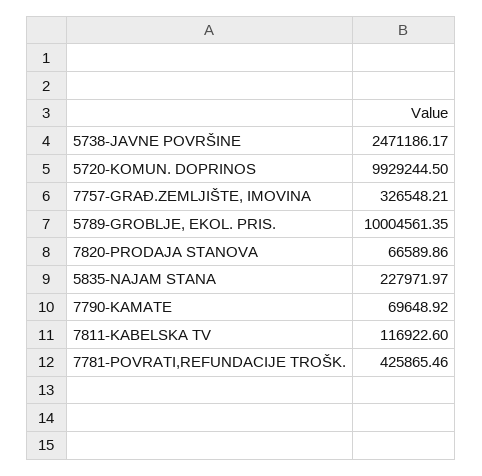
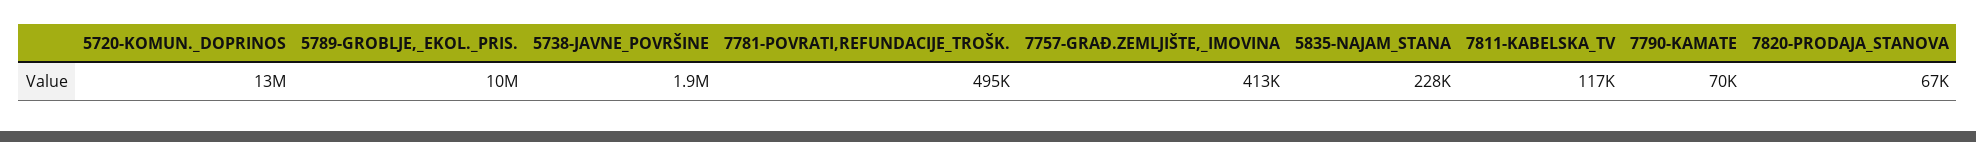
  {
-   "5738-JAVNE POVRŠINE": 2471186.17,
+   "5738-JAVNE POVRŠINE": 1900000,
-   "5720-KOMUN. DOPRINOS": 9929244.5,
+   "5720-KOMUN. DOPRINOS": 13000000,
-   "7757-GRAĐ.ZEMLJIŠTE, IMOVINA": 326548.21,
+   "7757-GRAĐ.ZEMLJIŠTE, IMOVINA": 413000,
    "5789-GROBLJE, EKOL. PRIS.": 10004561.35,
    "7820-PRODAJA STANOVA": 66589.86,
    "5835-NAJAM STANA": 227971.97,
    "7790-KAMATE": 69648.92,
    "7811-KABELSKA TV": 116922.6,
-   "7781-POVRATI,REFUNDACIJE TROŠK.": 425865.46
+   "7781-POVRATI,REFUNDACIJE TROŠK.": 495000
  }

